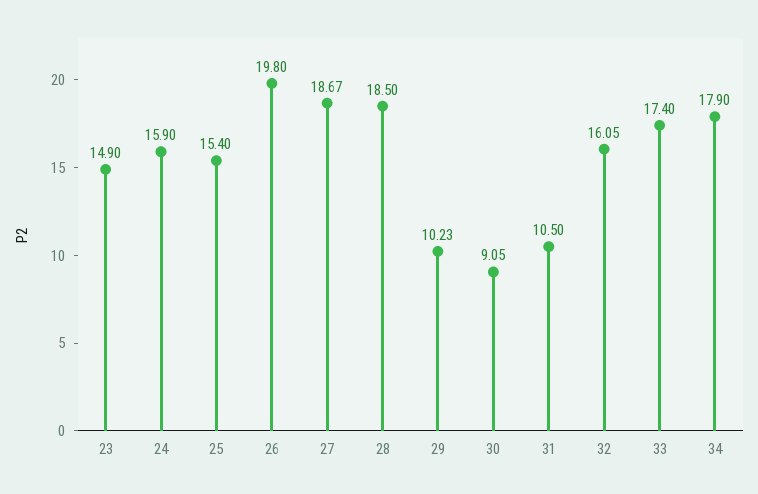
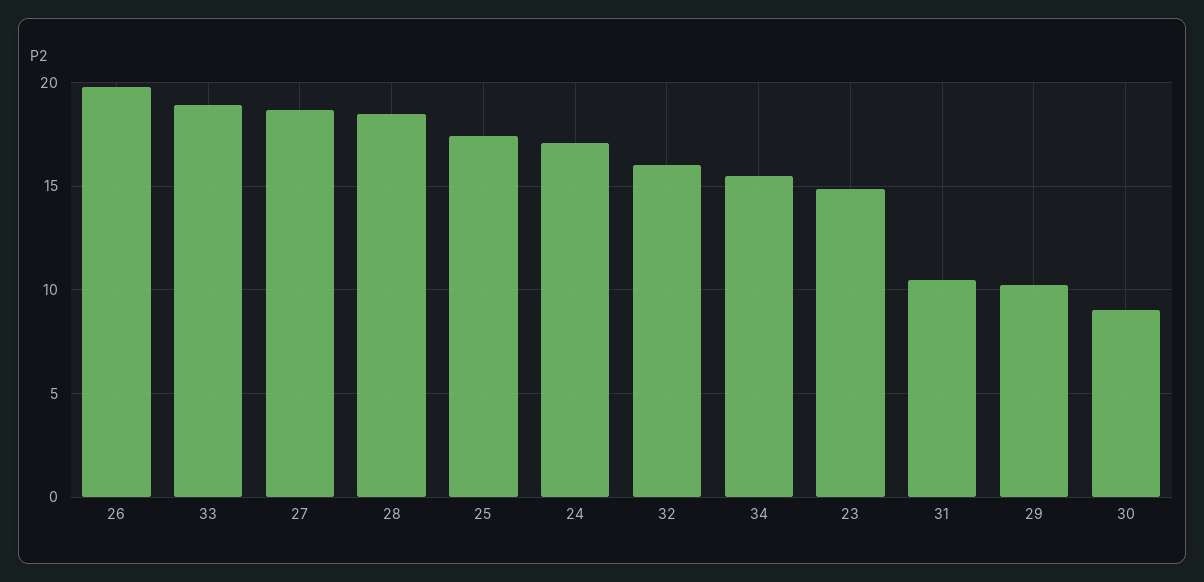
  {
    "23": 14.9,
-   "24": 15.9,
+   "24": 17,
-   "25": 15.4,
+   "25": 17.5,
    "26": 19.8,
    "27": 18.67,
    "28": 18.5,
    "29": 10.23,
    "30": 9.05,
    "31": 10.5,
    "32": 16.05,
-   "33": 17.4,
+   "33": 19,
-   "34": 17.9
+   "34": 15.5
  }

